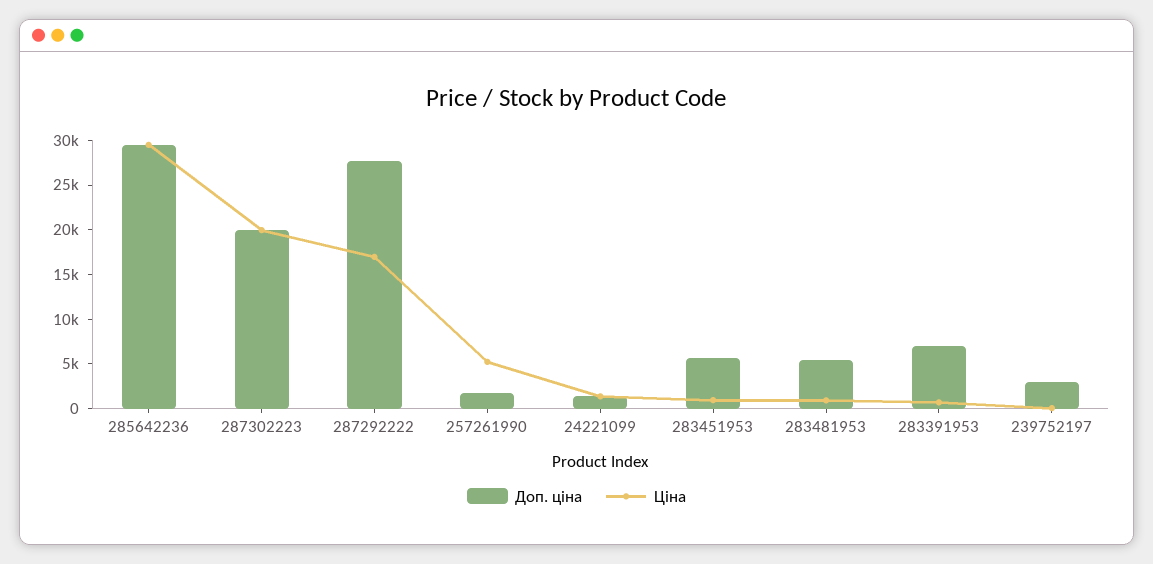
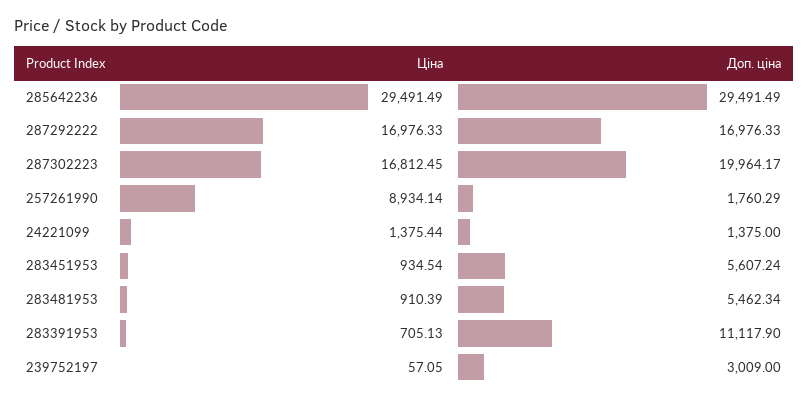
  {
    "Доп. ціна": {
      "285642236": 29491.49,
      "287302223": 19964.17,
-     "287292222": 28000,
+     "287292222": 16976.33,
      "257261990": 1760.29,
      "24221099": 1375,
      "283451953": 5607.24,
      "283481953": 5462.34,
-     "283391953": 7000,
+     "283391953": 11117.9,
      "239752197": 3009
    },
    "Ціна": {
      "285642236": 29491.49,
-     "287302223": 20000,
+     "287302223": 16812.45,
      "287292222": 16976.33,
-     "257261990": 5000,
+     "257261990": 8934.14,
      "24221099": 1375.44,
      "283451953": 934.54,
      "283481953": 910.39,
      "283391953": 705.13,
      "239752197": 57.05
    }
  }

